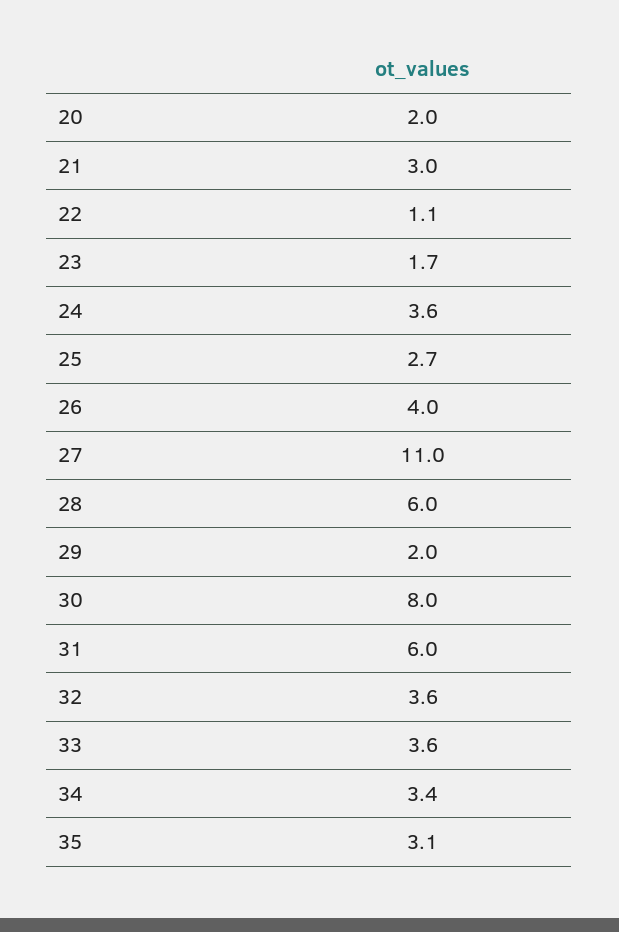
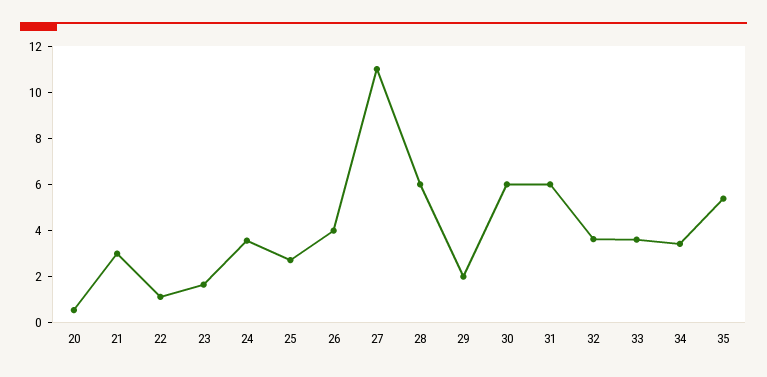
  {
-   "20": 2,
+   "20": 0.5,
    "21": 3,
    "22": 1.1,
    "23": 1.7,
    "24": 3.6,
    "25": 2.7,
    "26": 4,
    "27": 11,
    "28": 6,
    "29": 2,
-   "30": 8,
+   "30": 6,
    "31": 6,
    "32": 3.6,
    "33": 3.6,
    "34": 3.4,
-   "35": 3.1
+   "35": 5.5
  }

